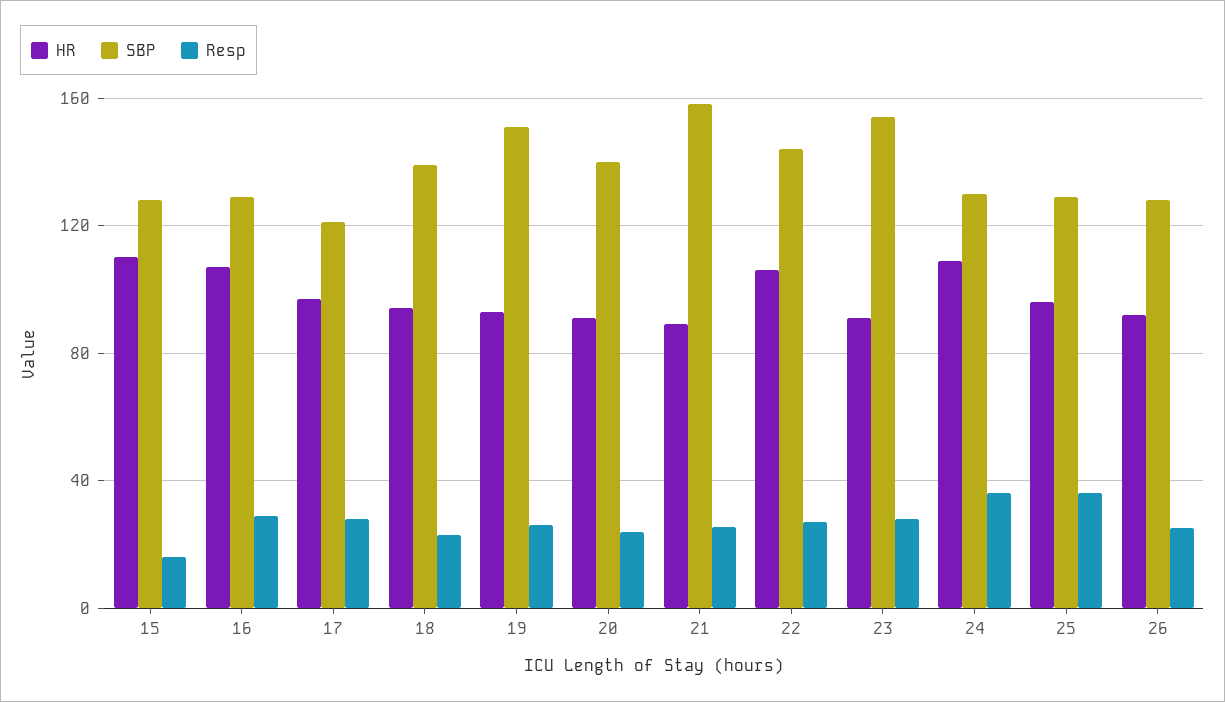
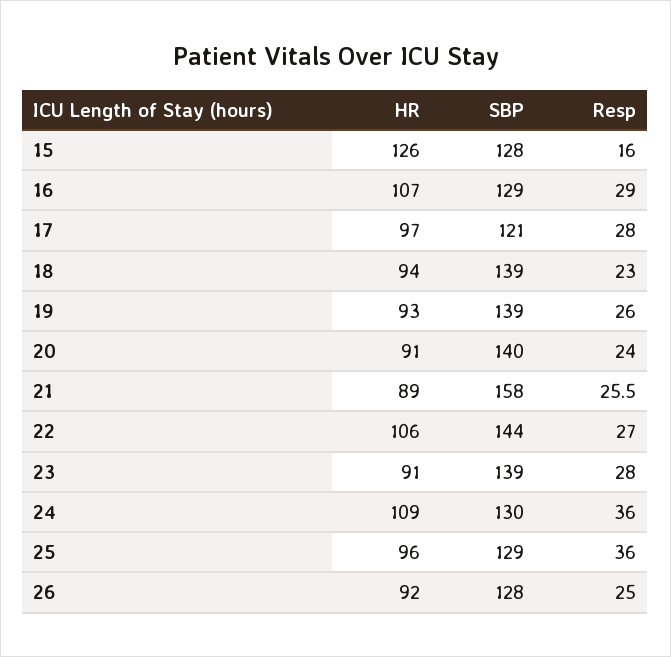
  {
    "HR": {
-     "15": 110,
+     "15": 126,
      "16": 107,
      "17": 97,
      "18": 94,
      "19": 93,
      "20": 91,
      "21": 89,
      "22": 106,
      "23": 91,
      "24": 109,
      "25": 96,
      "26": 92
    },
    "SBP": {
      "15": 128,
      "16": 129,
      "17": 121,
      "18": 139,
-     "19": 150,
+     "19": 139,
      "20": 140,
      "21": 158,
      "22": 144,
-     "23": 155,
+     "23": 139,
      "24": 130,
      "25": 129,
      "26": 128
    },
    "Resp": {
      "15": 16,
      "16": 29,
      "17": 28,
      "18": 23,
      "19": 26,
      "20": 24,
      "21": 25.5,
      "22": 27,
      "23": 28,
      "24": 36,
      "25": 36,
      "26": 25
    }
  }

